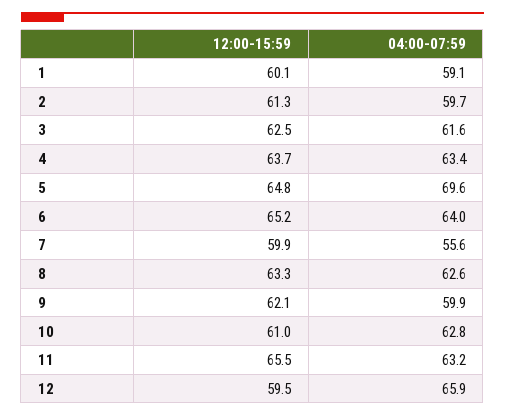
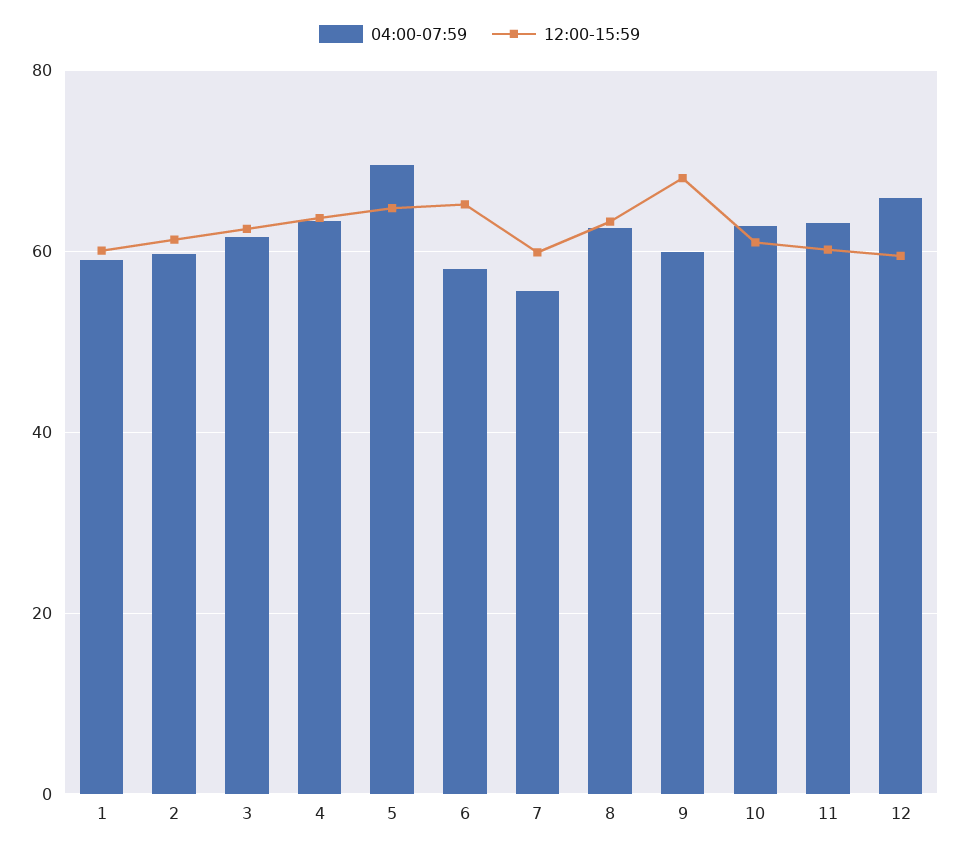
  {
    "12:00-15:59": {
      "1": 60.1,
      "2": 61.3,
      "3": 62.5,
      "4": 63.7,
      "5": 64.8,
      "6": 65.2,
      "7": 59.9,
      "8": 63.3,
-     "9": 62.1,
+     "9": 68,
      "10": 61,
-     "11": 65.5,
+     "11": 60,
      "12": 59.5
    },
    "04:00-07:59": {
      "1": 59.1,
      "2": 59.7,
      "3": 61.6,
      "4": 63.4,
      "5": 69.6,
-     "6": 64,
+     "6": 58,
      "7": 55.6,
      "8": 62.6,
      "9": 59.9,
      "10": 62.8,
      "11": 63.2,
      "12": 65.9
    }
  }

